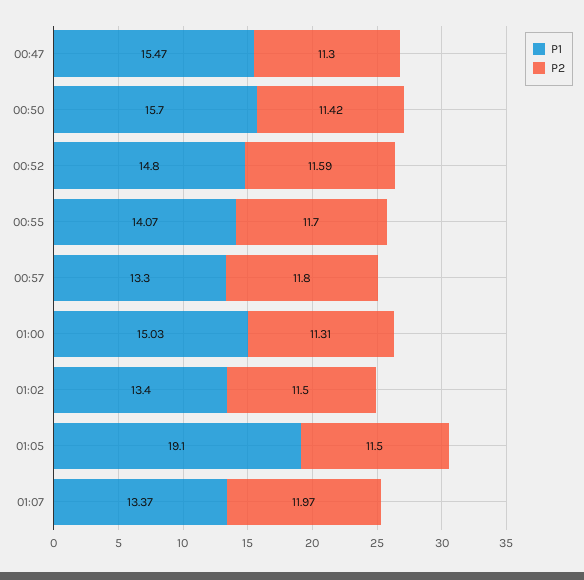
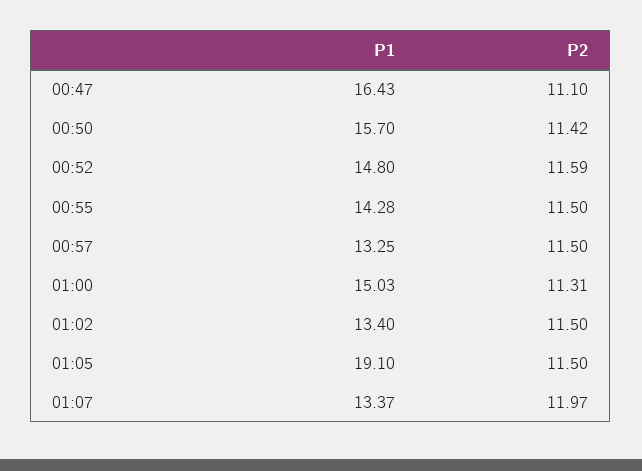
  {
    "P1": {
-     "00:47": 15.47,
+     "00:47": 16.43,
      "00:50": 15.7,
      "00:52": 14.8,
-     "00:55": 14.07,
+     "00:55": 14.28,
-     "00:57": 13.3,
+     "00:57": 13.25,
      "01:00": 15.03,
      "01:02": 13.4,
      "01:05": 19.1,
      "01:07": 13.37
    },
    "P2": {
-     "00:47": 11.3,
+     "00:47": 11.1,
      "00:50": 11.42,
      "00:52": 11.59,
-     "00:55": 11.7,
+     "00:55": 11.5,
-     "00:57": 11.8,
+     "00:57": 11.5,
      "01:00": 11.31,
      "01:02": 11.5,
      "01:05": 11.5,
      "01:07": 11.97
    }
  }

